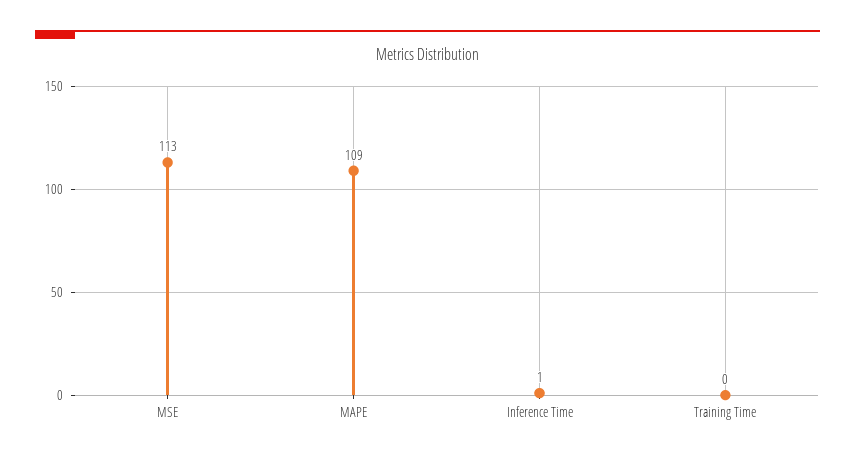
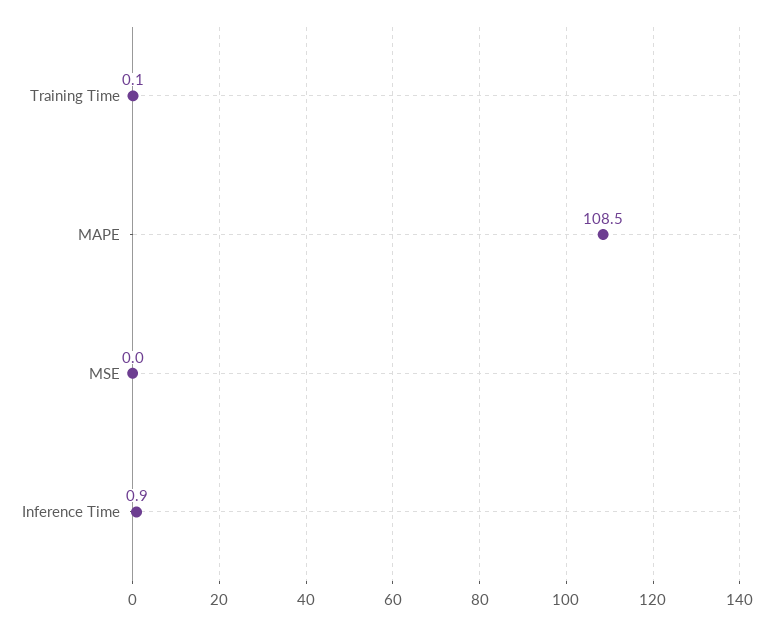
  {
-   "MSE": 113,
+   "MSE": 0,
    "MAPE": 108.5,
    "Inference Time": 0.9,
    "Training Time": 0.1
  }

